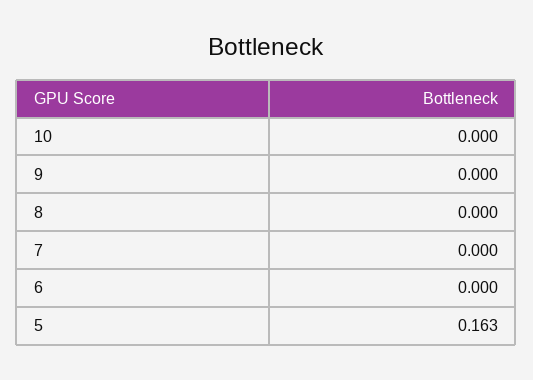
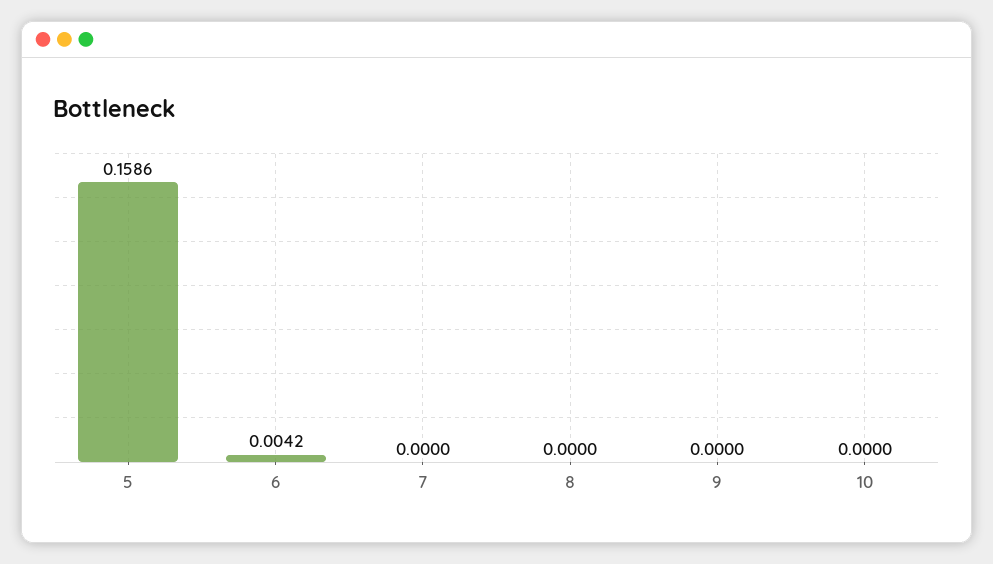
  {
    "10": 0,
    "9": 0,
    "8": 0,
    "7": 0,
-   "6": 0,
+   "6": 0.0042,
-   "5": 0.163
+   "5": 0.1586
  }

